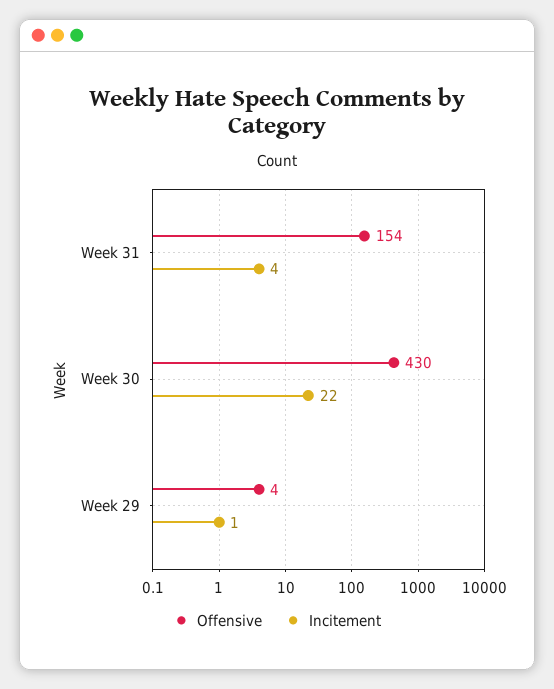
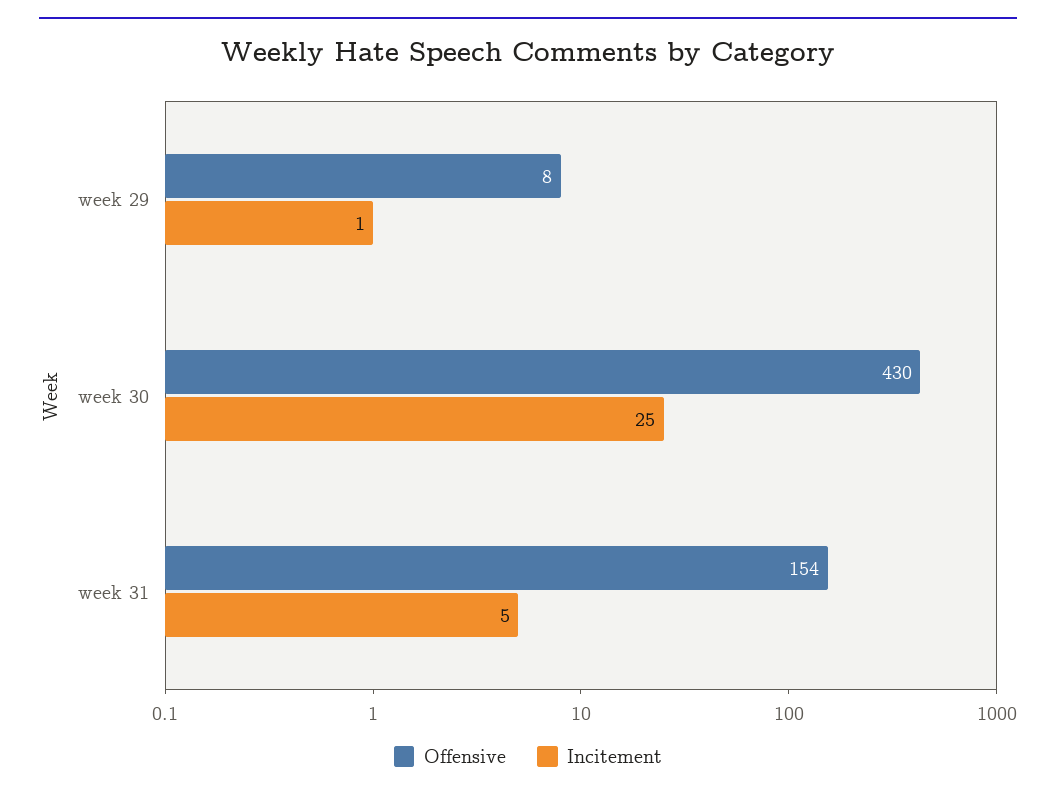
  {
    "Offensive": {
      "Week 31": 154,
      "Week 30": 430,
-     "Week 29": 4
+     "Week 29": 8
    },
    "Incitement": {
-     "Week 31": 4,
+     "Week 31": 5,
-     "Week 30": 22,
+     "Week 30": 25,
      "Week 29": 1
    }
  }

